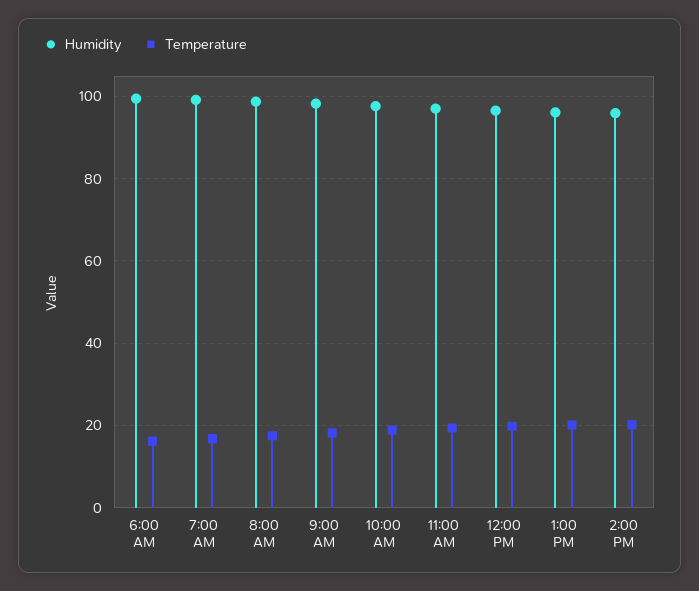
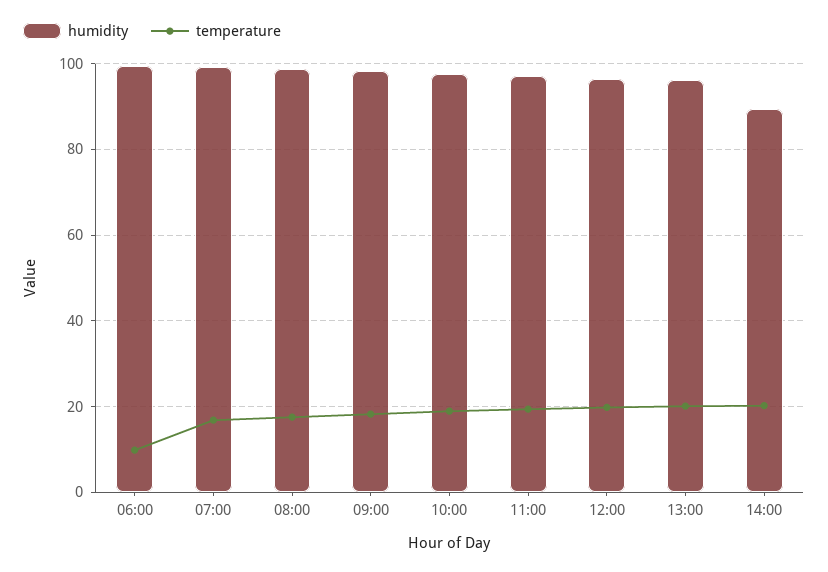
  {
    "Humidity": {
      "6:00 AM": 100,
      "7:00 AM": 100,
      "8:00 AM": 98,
      "9:00 AM": 98,
      "10:00 AM": 98,
      "11:00 AM": 98,
      "12:00 PM": 96,
      "1:00 PM": 96,
-     "2:00 PM": 96
+     "2:00 PM": 90
    },
    "Temperature": {
-     "6:00 AM": 16,
+     "6:00 AM": 10,
      "7:00 AM": 16,
      "8:00 AM": 18,
      "9:00 AM": 18,
      "10:00 AM": 18,
      "11:00 AM": 20,
      "12:00 PM": 20,
      "1:00 PM": 20,
      "2:00 PM": 20
    }
  }

